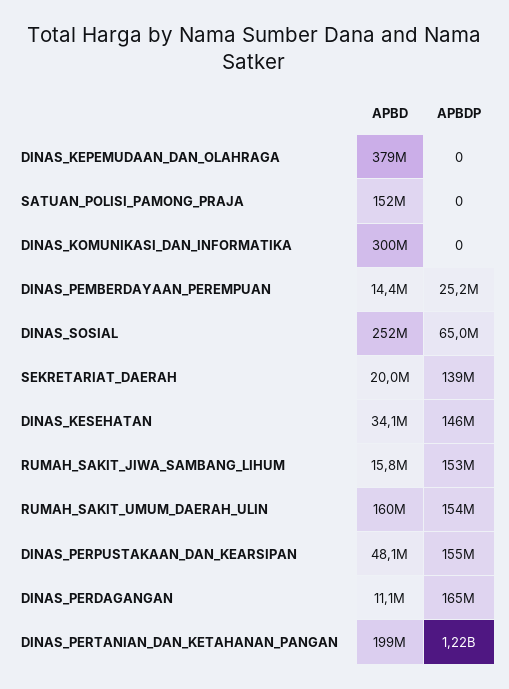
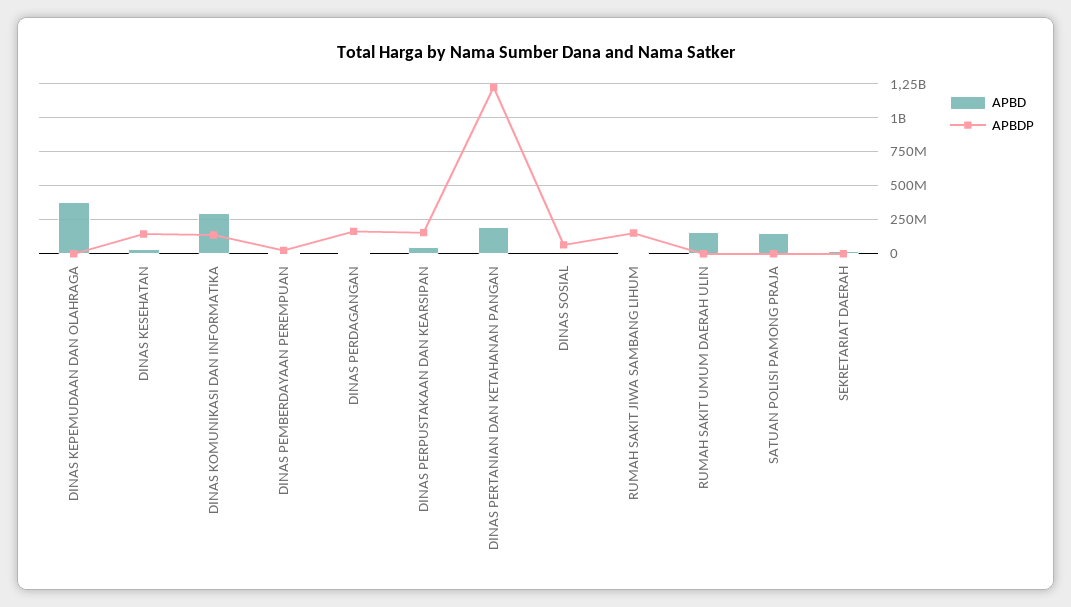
  {
    "APBD": {
      "DINAS_KEPEMUDAAN_DAN_OLAHRAGA": 379000000,
      "SATUAN_POLISI_PAMONG_PRAJA": 152000000,
      "DINAS_KOMUNIKASI_DAN_INFORMATIKA": 300000000,
      "DINAS_PEMBERDAYAAN_PEREMPUAN": 14400000,
-     "DINAS_SOSIAL": 252000000,
+     "DINAS_SOSIAL": 0,
      "SEKRETARIAT_DAERAH": 20000000,
      "DINAS_KESEHATAN": 34100000,
      "RUMAH_SAKIT_JIWA_SAMBANG_LIHUM": 15800000,
      "RUMAH_SAKIT_UMUM_DAERAH_ULIN": 160000000,
      "DINAS_PERPUSTAKAAN_DAN_KEARSIPAN": 48100000,
      "DINAS_PERDAGANGAN": 11100000,
      "DINAS_PERTANIAN_DAN_KETAHANAN_PANGAN": 199000000
    },
    "APBDP": {
      "DINAS_KEPEMUDAAN_DAN_OLAHRAGA": 0,
      "SATUAN_POLISI_PAMONG_PRAJA": 0,
-     "DINAS_KOMUNIKASI_DAN_INFORMATIKA": 0,
+     "DINAS_KOMUNIKASI_DAN_INFORMATIKA": 150000000,
      "DINAS_PEMBERDAYAAN_PEREMPUAN": 25200000,
      "DINAS_SOSIAL": 65000000,
-     "SEKRETARIAT_DAERAH": 139000000,
+     "SEKRETARIAT_DAERAH": 0,
      "DINAS_KESEHATAN": 146000000,
      "RUMAH_SAKIT_JIWA_SAMBANG_LIHUM": 153000000,
-     "RUMAH_SAKIT_UMUM_DAERAH_ULIN": 154000000,
+     "RUMAH_SAKIT_UMUM_DAERAH_ULIN": 0,
      "DINAS_PERPUSTAKAAN_DAN_KEARSIPAN": 155000000,
      "DINAS_PERDAGANGAN": 165000000,
      "DINAS_PERTANIAN_DAN_KETAHANAN_PANGAN": 1220000000
    }
  }

